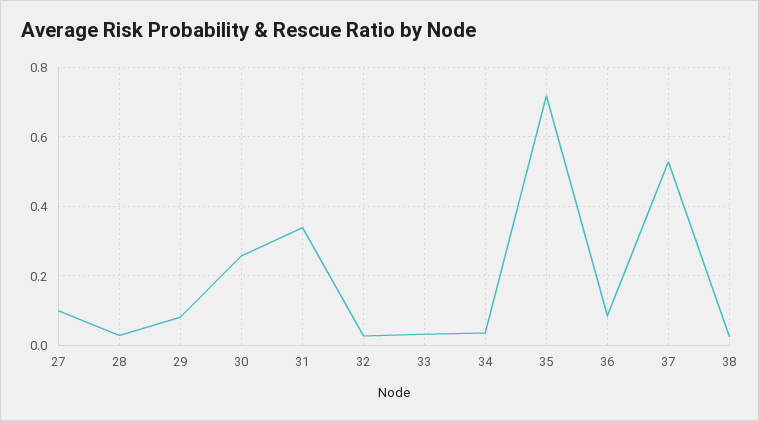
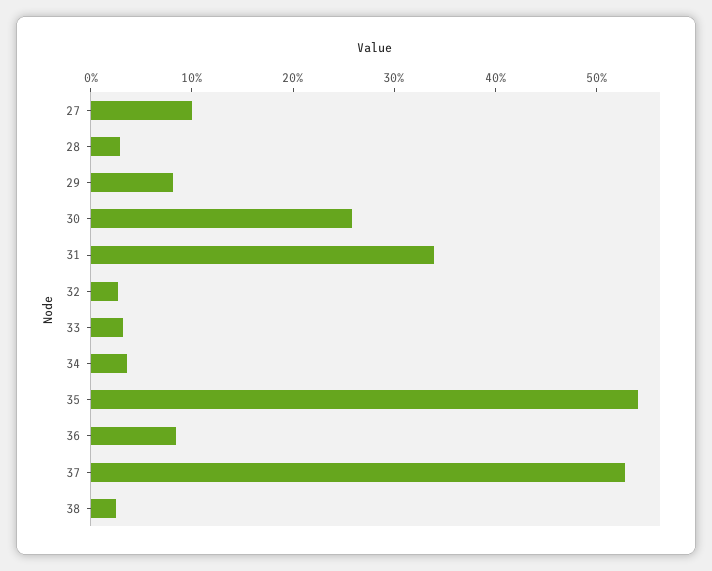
  {
    "27": 0.1,
    "28": 0.02,
    "29": 0.08,
    "30": 0.26,
    "31": 0.34,
    "32": 0.02,
    "33": 0.04,
    "34": 0.04,
-   "35": 0.72,
+   "35": 0.54,
    "36": 0.08,
    "37": 0.52,
    "38": 0.02
  }

